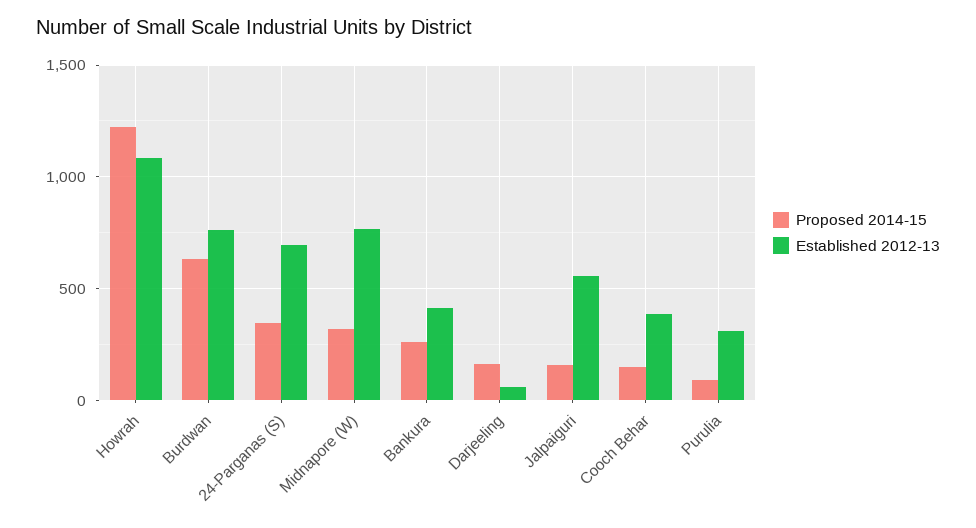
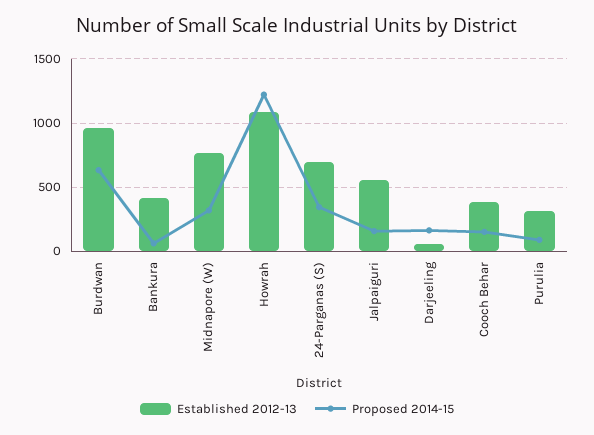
  {
    "Proposed 2014-15": {
      "Howrah": 1200,
      "Burdwan": 650,
      "24-Parganas (S)": 350,
      "Midnapore (W)": 300,
-     "Bankura": 250,
+     "Bankura": 50,
      "Darjeeling": 150,
      "Jalpaiguri": 150,
      "Cooch Behar": 150,
      "Purulia": 100
    },
    "Established 2012-13": {
      "Howrah": 1100,
-     "Burdwan": 750,
+     "Burdwan": 950,
      "24-Parganas (S)": 700,
      "Midnapore (W)": 750,
      "Bankura": 400,
      "Darjeeling": 50,
      "Jalpaiguri": 550,
      "Cooch Behar": 400,
      "Purulia": 300
    }
  }

